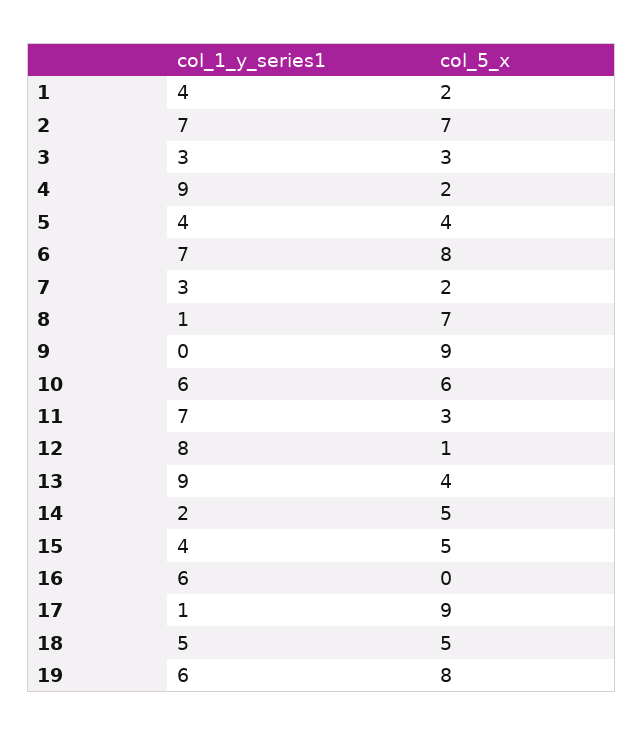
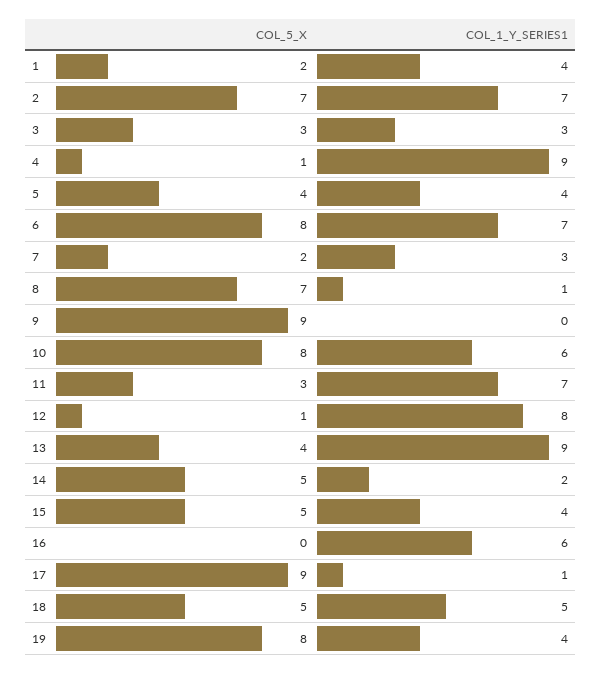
  {
    "col_1_y_series1": {
      "1": 4,
      "2": 7,
      "3": 3,
      "4": 9,
      "5": 4,
      "6": 7,
      "7": 3,
      "8": 1,
      "9": 0,
      "10": 6,
      "11": 7,
      "12": 8,
      "13": 9,
      "14": 2,
      "15": 4,
      "16": 6,
      "17": 1,
      "18": 5,
-     "19": 6
+     "19": 4
    },
    "col_5_x": {
      "1": 2,
      "2": 7,
      "3": 3,
-     "4": 2,
+     "4": 1,
      "5": 4,
      "6": 8,
      "7": 2,
      "8": 7,
      "9": 9,
-     "10": 6,
+     "10": 8,
      "11": 3,
      "12": 1,
      "13": 4,
      "14": 5,
      "15": 5,
      "16": 0,
      "17": 9,
      "18": 5,
      "19": 8
    }
  }

